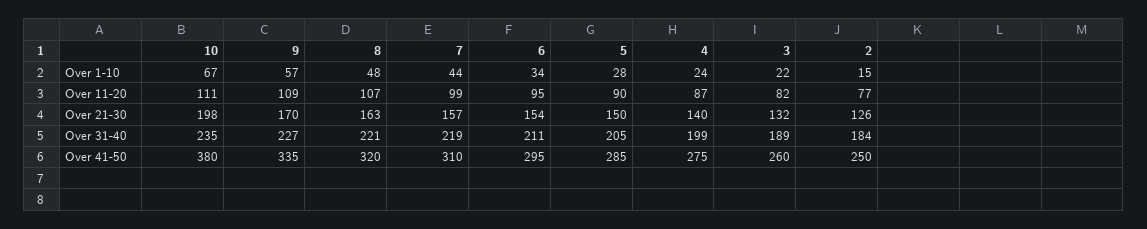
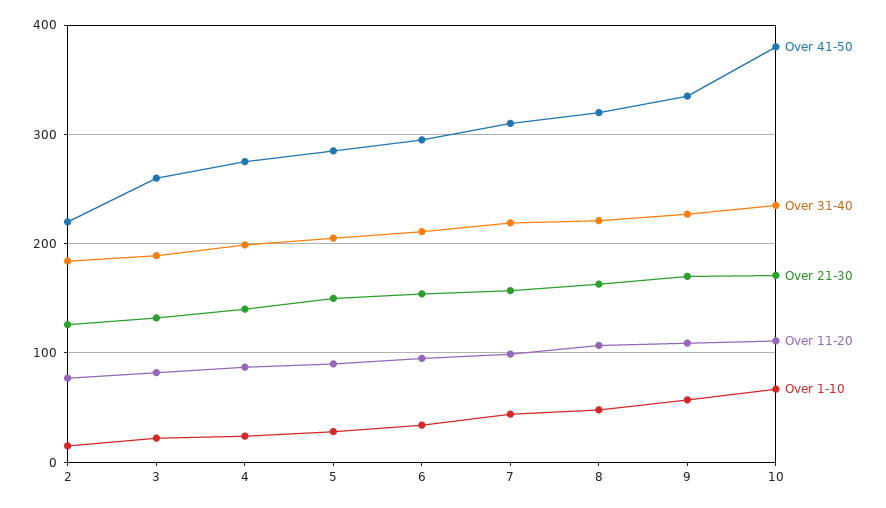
  {
    "Over 1-10": {
      "10": 67,
      "9": 57,
      "8": 48,
      "7": 44,
      "6": 34,
      "5": 28,
      "4": 24,
      "3": 22,
      "2": 15
    },
    "Over 11-20": {
      "10": 111,
      "9": 109,
      "8": 107,
      "7": 99,
      "6": 95,
      "5": 90,
      "4": 87,
      "3": 82,
      "2": 77
    },
    "Over 21-30": {
-     "10": 198,
+     "10": 170,
      "9": 170,
      "8": 163,
      "7": 157,
      "6": 154,
      "5": 150,
      "4": 140,
      "3": 132,
      "2": 126
    },
    "Over 31-40": {
      "10": 235,
      "9": 227,
      "8": 221,
      "7": 219,
      "6": 211,
      "5": 205,
      "4": 199,
      "3": 189,
      "2": 184
    },
    "Over 41-50": {
      "10": 380,
      "9": 335,
      "8": 320,
      "7": 310,
      "6": 295,
      "5": 285,
      "4": 275,
      "3": 260,
-     "2": 250
+     "2": 220
    }
  }

